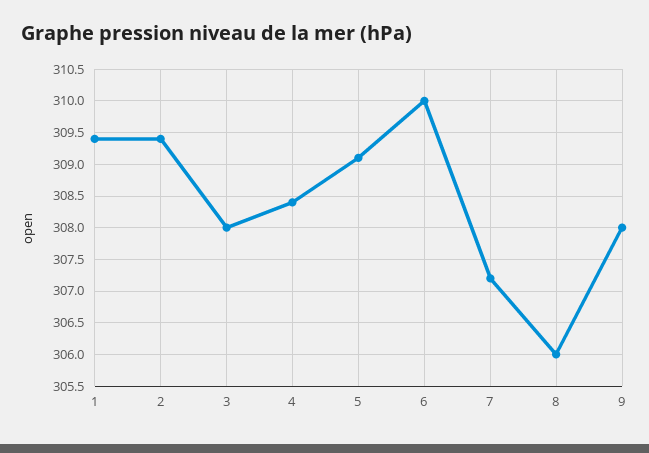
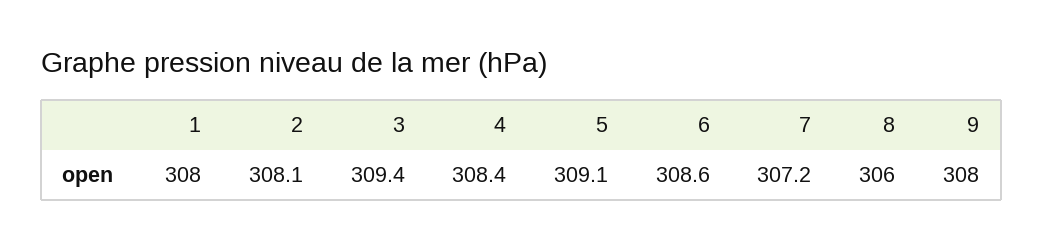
  {
-   "1": 309.4,
+   "1": 308,
-   "2": 309.4,
+   "2": 308.1,
-   "3": 308,
+   "3": 309.4,
    "4": 308.4,
    "5": 309.1,
-   "6": 310,
+   "6": 308.6,
    "7": 307.2,
    "8": 306,
    "9": 308
  }

